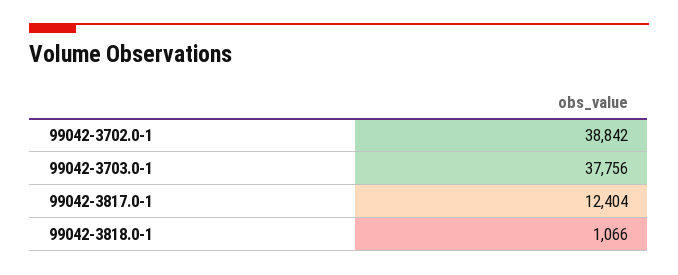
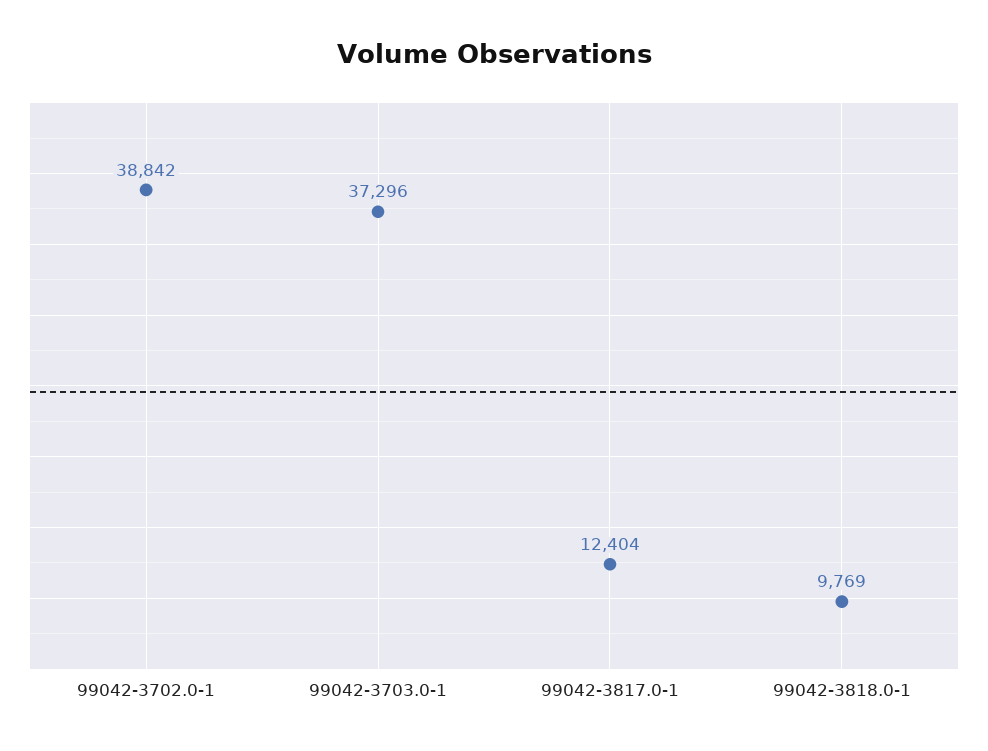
  {
    "99042-3702.0-1": 38842,
-   "99042-3703.0-1": 37756,
+   "99042-3703.0-1": 37296,
    "99042-3817.0-1": 12404,
-   "99042-3818.0-1": 1066
+   "99042-3818.0-1": 9769
  }

